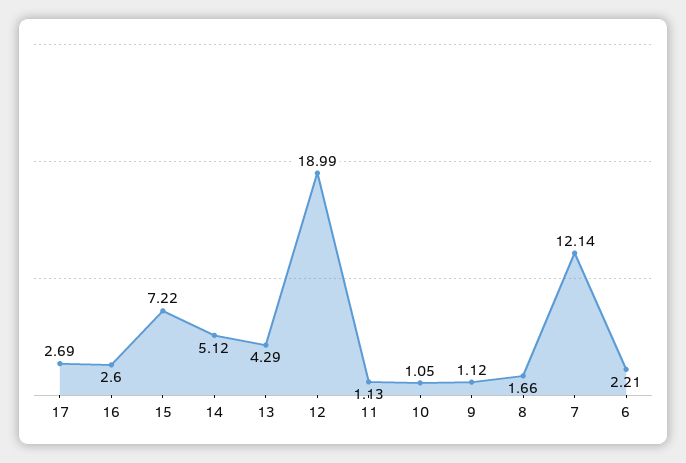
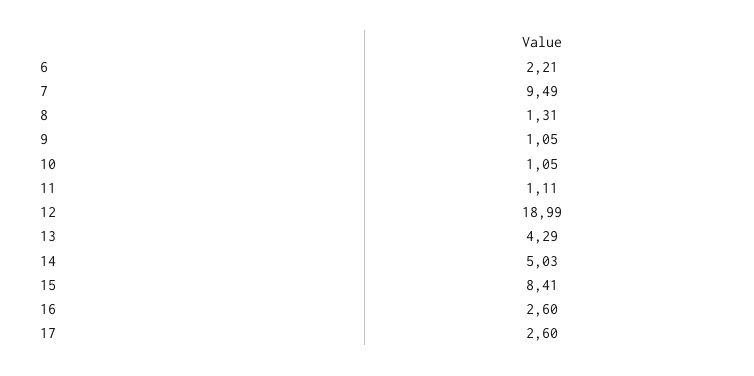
  {
-   "17": 2.69,
+   "17": 2.6,
    "16": 2.6,
-   "15": 7.22,
+   "15": 8.41,
-   "14": 5.12,
+   "14": 5.03,
    "13": 4.29,
    "12": 18.99,
-   "11": 1.13,
+   "11": 1.11,
    "10": 1.05,
-   "9": 1.12,
+   "9": 1.05,
-   "8": 1.66,
+   "8": 1.31,
-   "7": 12.14,
+   "7": 9.49,
    "6": 2.21
  }

